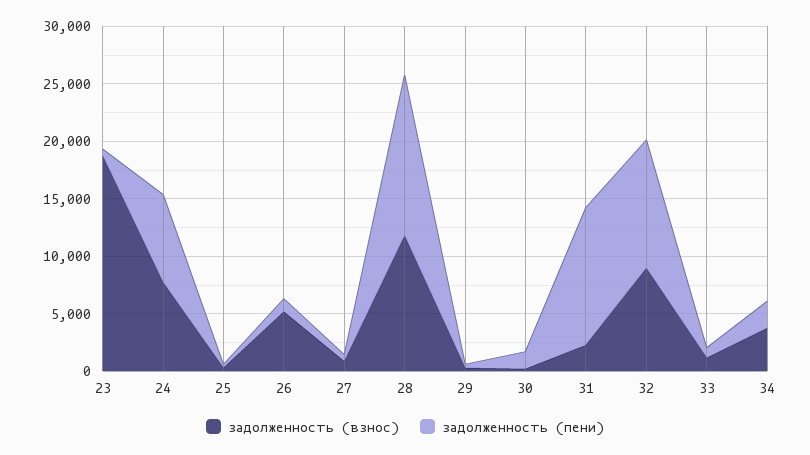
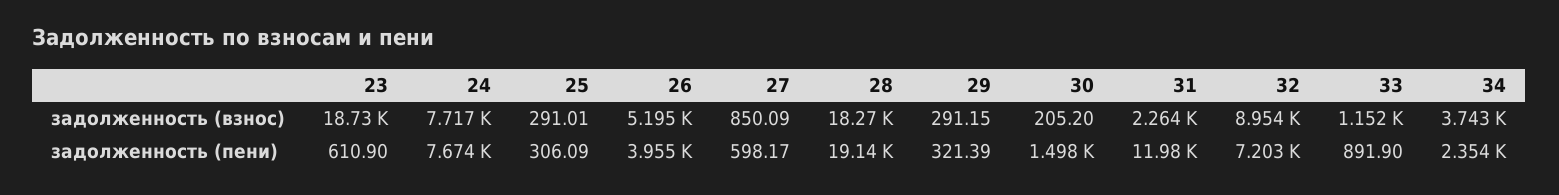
  {
    "задолженность (взнос)": {
      "23": 18730,
      "24": 7717,
      "25": 291.01,
      "26": 5195,
      "27": 850.09,
-     "28": 12000,
+     "28": 18270,
      "29": 291.15,
      "30": 205.2,
      "31": 2264,
      "32": 8954,
      "33": 1152,
      "34": 3743
    },
    "задолженность (пени)": {
      "23": 610.9,
      "24": 7674,
      "25": 306.09,
-     "26": 1000,
+     "26": 3955,
      "27": 598.17,
-     "28": 14000,
+     "28": 19140,
      "29": 321.39,
      "30": 1498,
      "31": 11980,
-     "32": 11000,
+     "32": 7203,
      "33": 891.9,
      "34": 2354
    }
  }

